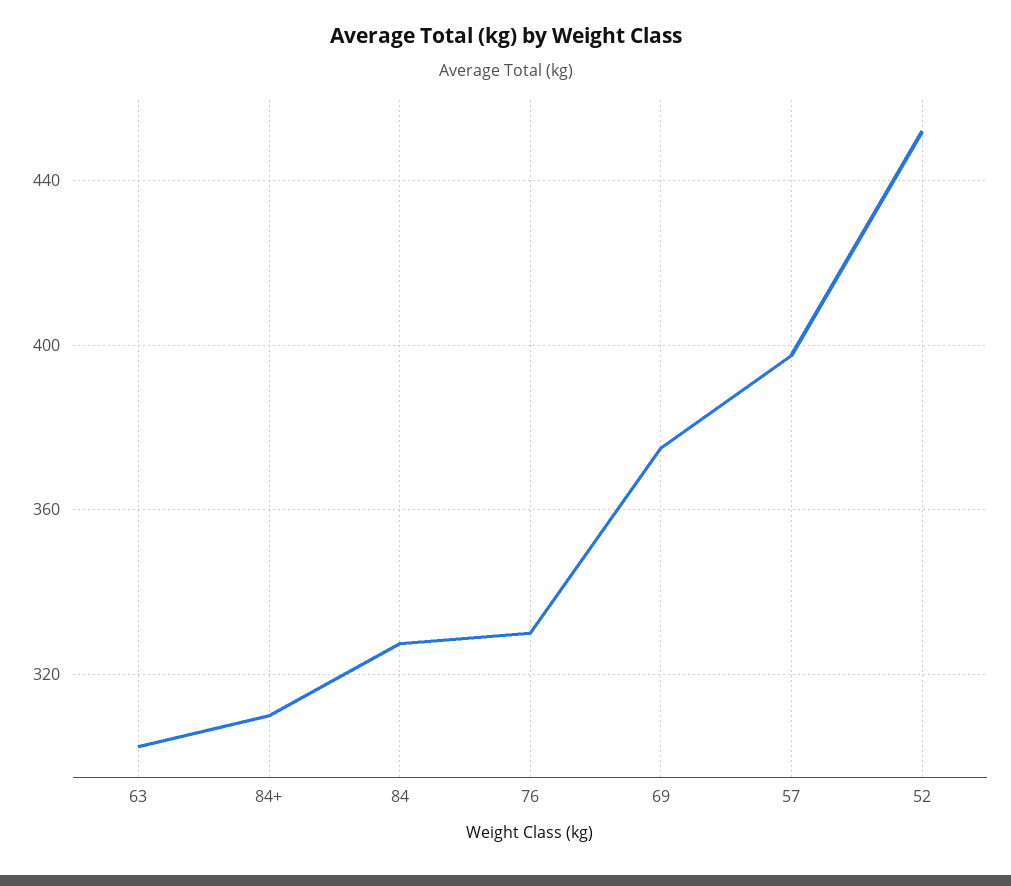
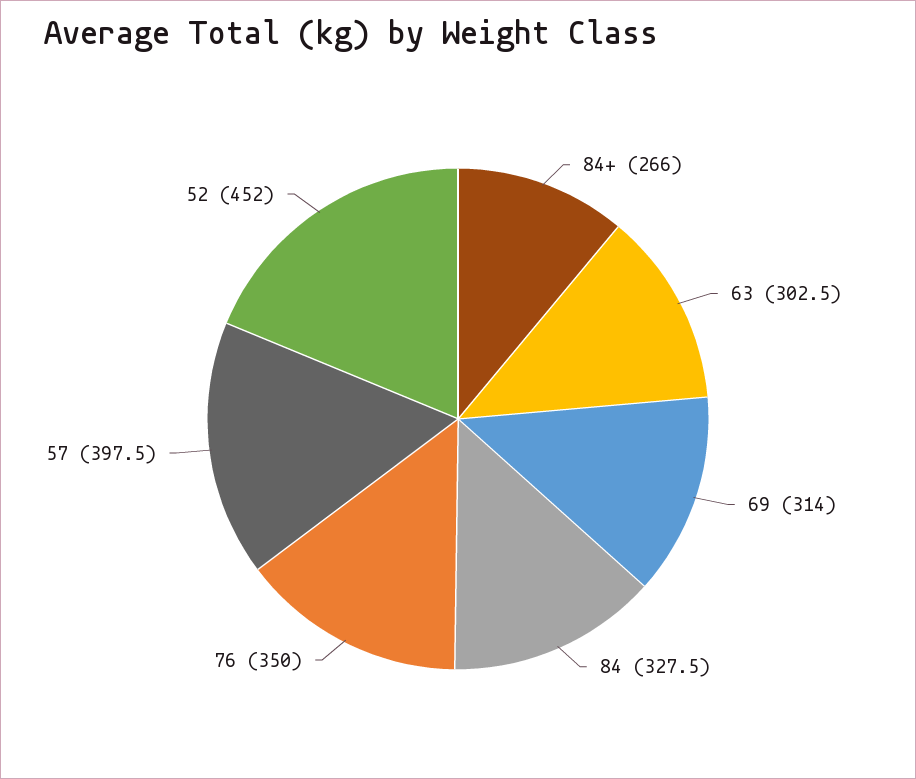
  {
    "63": 302.5,
-   "84+": 310,
+   "84+": 266,
    "84": 327.5,
-   "76": 330,
+   "76": 350,
-   "69": 375,
+   "69": 314,
    "57": 397.5,
    "52": 452
  }

